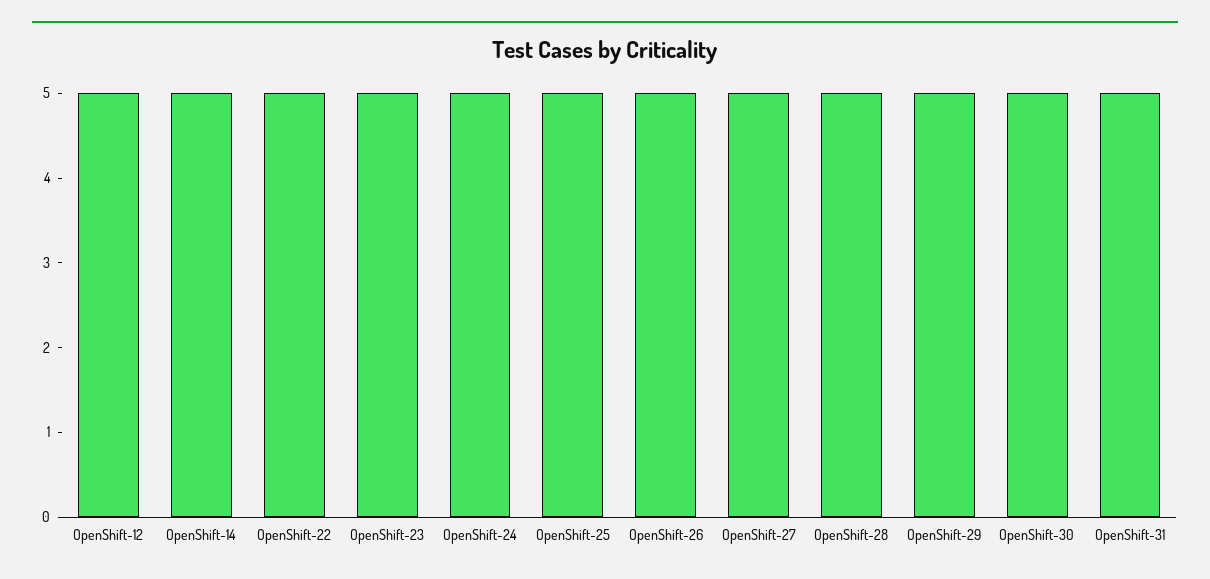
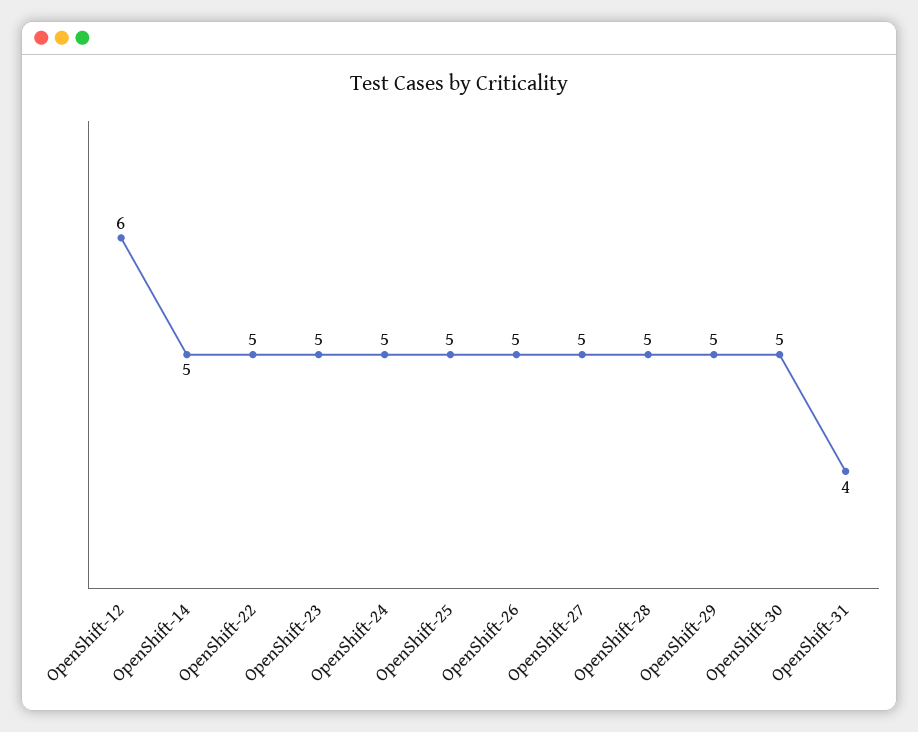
  {
-   "OpenShift-12": 5,
+   "OpenShift-12": 6,
    "OpenShift-14": 5,
    "OpenShift-22": 5,
    "OpenShift-23": 5,
    "OpenShift-24": 5,
    "OpenShift-25": 5,
    "OpenShift-26": 5,
    "OpenShift-27": 5,
    "OpenShift-28": 5,
    "OpenShift-29": 5,
    "OpenShift-30": 5,
-   "OpenShift-31": 5
+   "OpenShift-31": 4
  }

